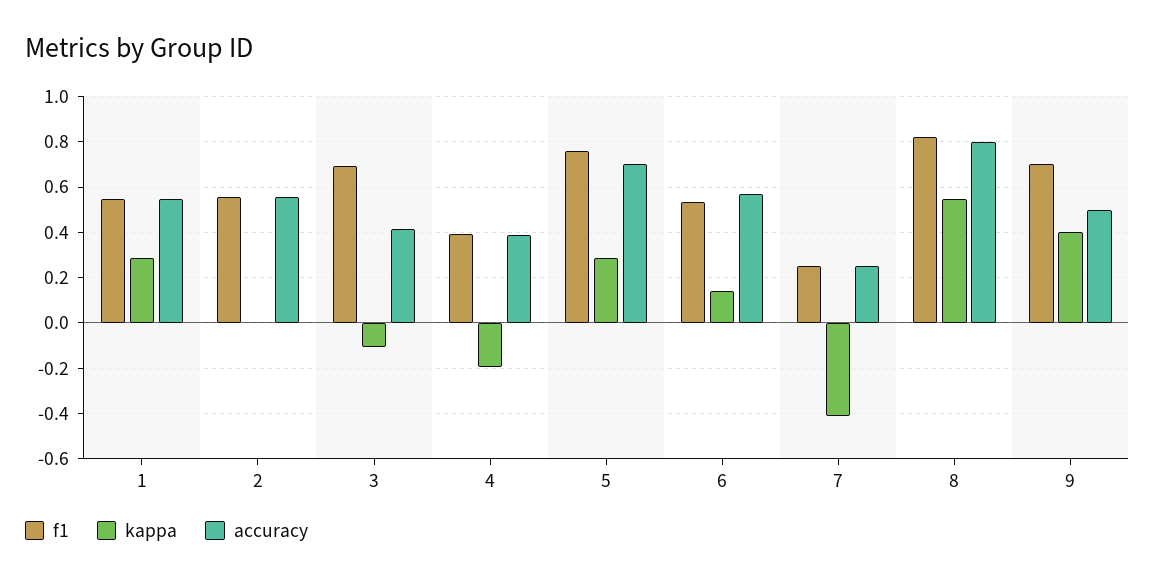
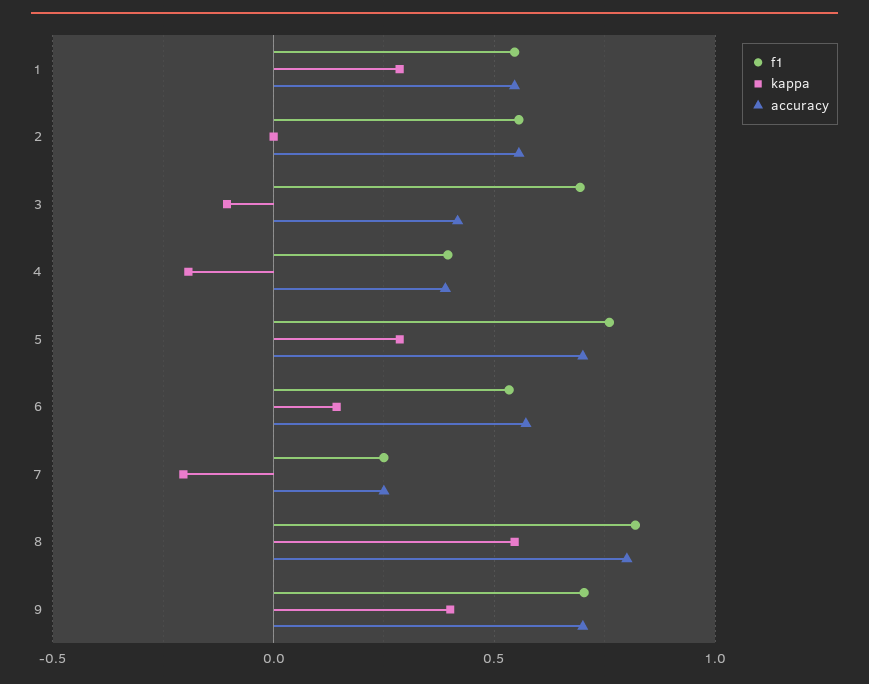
  {
    "f1": {
      "1": 0.55,
      "2": 0.55,
      "3": 0.7,
      "4": 0.4,
      "5": 0.75,
      "6": 0.55,
      "7": 0.25,
      "8": 0.8,
      "9": 0.7
    },
    "kappa": {
      "1": 0.3,
      "2": 0,
      "3": -0.1,
      "4": -0.2,
      "5": 0.3,
      "6": 0.15,
-     "7": -0.4,
+     "7": -0.2,
      "8": 0.55,
      "9": 0.4
    },
    "accuracy": {
      "1": 0.55,
      "2": 0.55,
      "3": 0.4,
      "4": 0.4,
      "5": 0.7,
      "6": 0.55,
      "7": 0.25,
      "8": 0.8,
-     "9": 0.5
+     "9": 0.7
    }
  }

